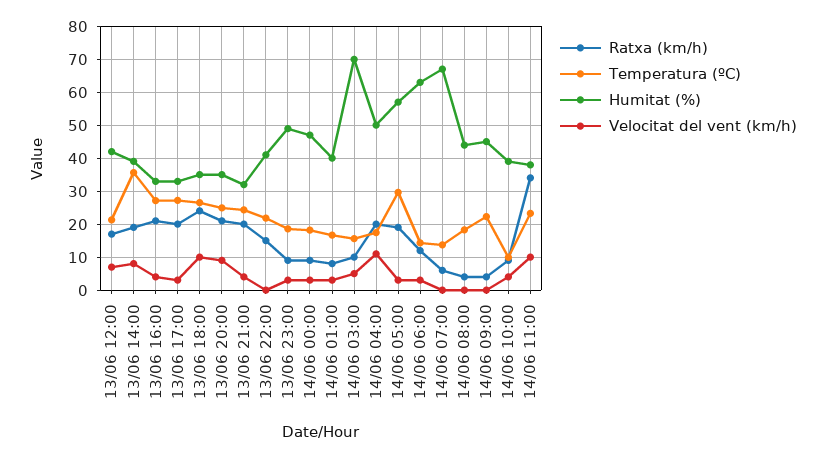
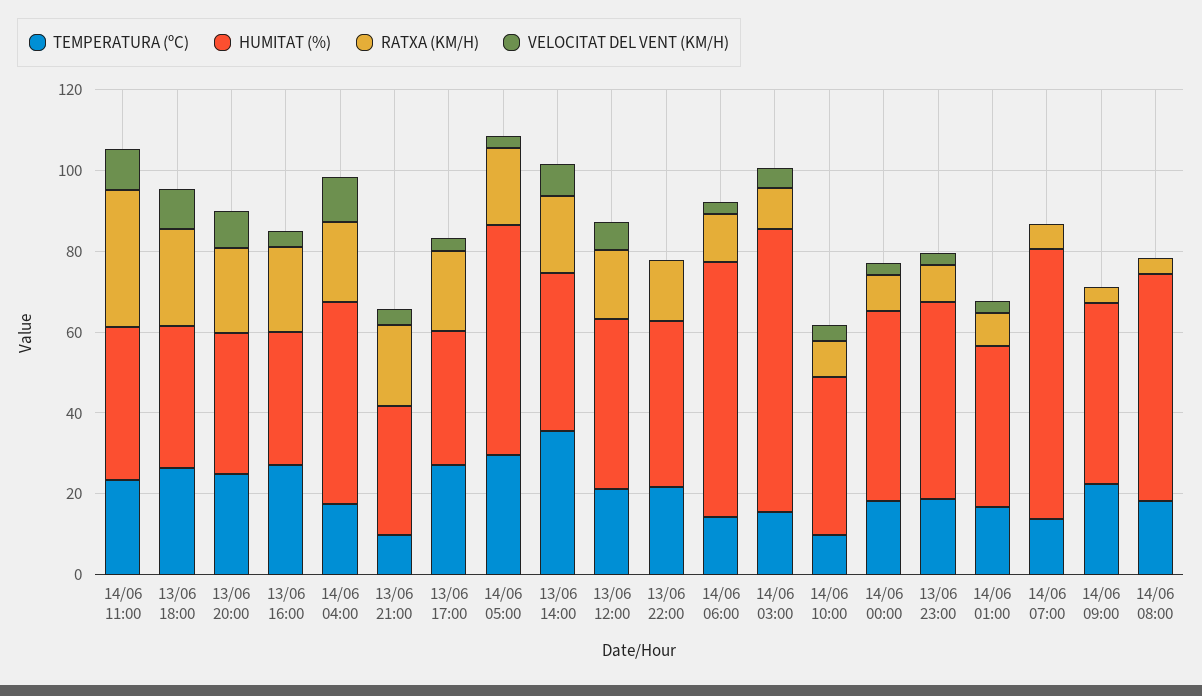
  {
    "Ratxa (km/h)": {
      "13/06 12:00": 18,
      "13/06 14:00": 20,
      "13/06 16:00": 22,
      "13/06 17:00": 20,
      "13/06 18:00": 24,
      "13/06 20:00": 22,
      "13/06 21:00": 20,
      "13/06 22:00": 16,
      "13/06 23:00": 10,
      "14/06 00:00": 10,
      "14/06 01:00": 8,
      "14/06 03:00": 10,
      "14/06 04:00": 20,
      "14/06 05:00": 20,
      "14/06 06:00": 12,
      "14/06 07:00": 6,
      "14/06 08:00": 4,
      "14/06 09:00": 4,
      "14/06 10:00": 10,
      "14/06 11:00": 34
    },
    "Temperatura (ºC)": {
      "13/06 12:00": 22,
      "13/06 14:00": 36,
      "13/06 16:00": 28,
      "13/06 17:00": 28,
      "13/06 18:00": 26,
      "13/06 20:00": 24,
-     "13/06 21:00": 24,
+     "13/06 21:00": 10,
      "13/06 22:00": 22,
      "13/06 23:00": 18,
      "14/06 00:00": 18,
      "14/06 01:00": 16,
      "14/06 03:00": 16,
      "14/06 04:00": 18,
      "14/06 05:00": 30,
      "14/06 06:00": 14,
      "14/06 07:00": 14,
      "14/06 08:00": 18,
      "14/06 09:00": 22,
      "14/06 10:00": 10,
      "14/06 11:00": 24
    },
    "Humitat (%)": {
      "13/06 12:00": 42,
      "13/06 14:00": 40,
      "13/06 16:00": 34,
      "13/06 17:00": 34,
      "13/06 18:00": 36,
      "13/06 20:00": 36,
      "13/06 21:00": 32,
      "13/06 22:00": 42,
      "13/06 23:00": 50,
      "14/06 00:00": 48,
      "14/06 01:00": 40,
      "14/06 03:00": 70,
      "14/06 04:00": 50,
      "14/06 05:00": 58,
      "14/06 06:00": 64,
      "14/06 07:00": 68,
-     "14/06 08:00": 44,
+     "14/06 08:00": 55,
      "14/06 09:00": 46,
      "14/06 10:00": 40,
      "14/06 11:00": 38
    },
    "Velocitat del vent (km/h)": {
      "13/06 12:00": 8,
      "13/06 14:00": 8,
      "13/06 16:00": 4,
      "13/06 17:00": 4,
      "13/06 18:00": 10,
      "13/06 20:00": 10,
      "13/06 21:00": 4,
      "13/06 22:00": 0,
      "13/06 23:00": 4,
      "14/06 00:00": 4,
      "14/06 01:00": 4,
      "14/06 03:00": 6,
      "14/06 04:00": 12,
      "14/06 05:00": 4,
      "14/06 06:00": 4,
      "14/06 07:00": 0,
      "14/06 08:00": 0,
      "14/06 09:00": 0,
      "14/06 10:00": 4,
      "14/06 11:00": 10
    }
  }

